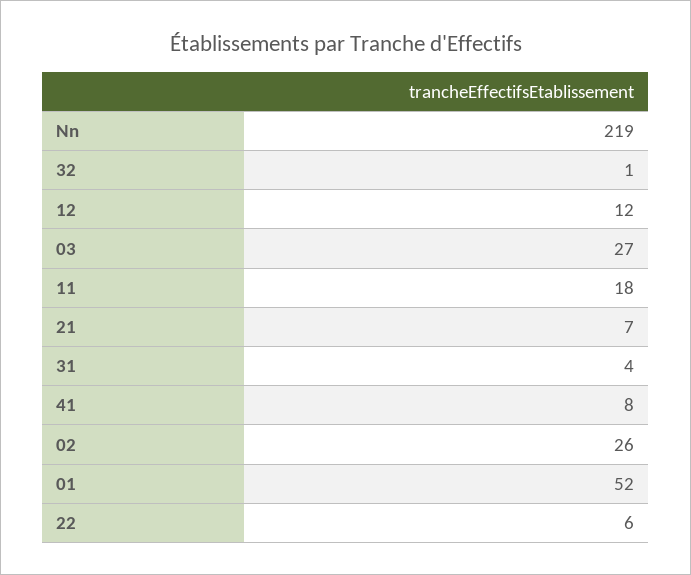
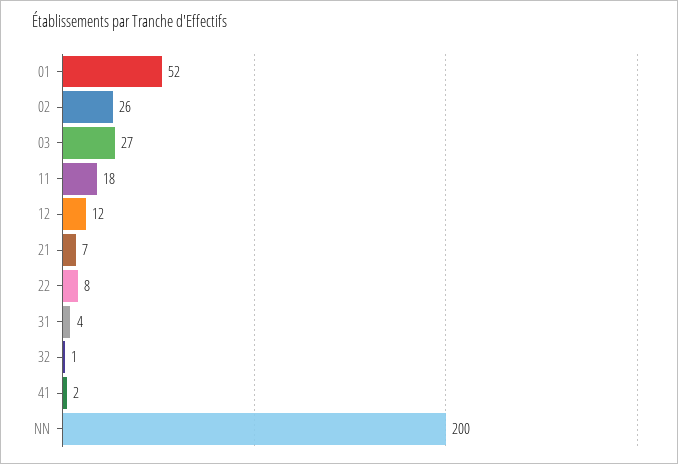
  {
-   "Nn": 219,
+   "Nn": 200,
    "32": 1,
    "12": 12,
    "03": 27,
    "11": 18,
    "21": 7,
    "31": 4,
-   "41": 8,
+   "41": 2,
    "02": 26,
    "01": 52,
-   "22": 6
+   "22": 8
  }

